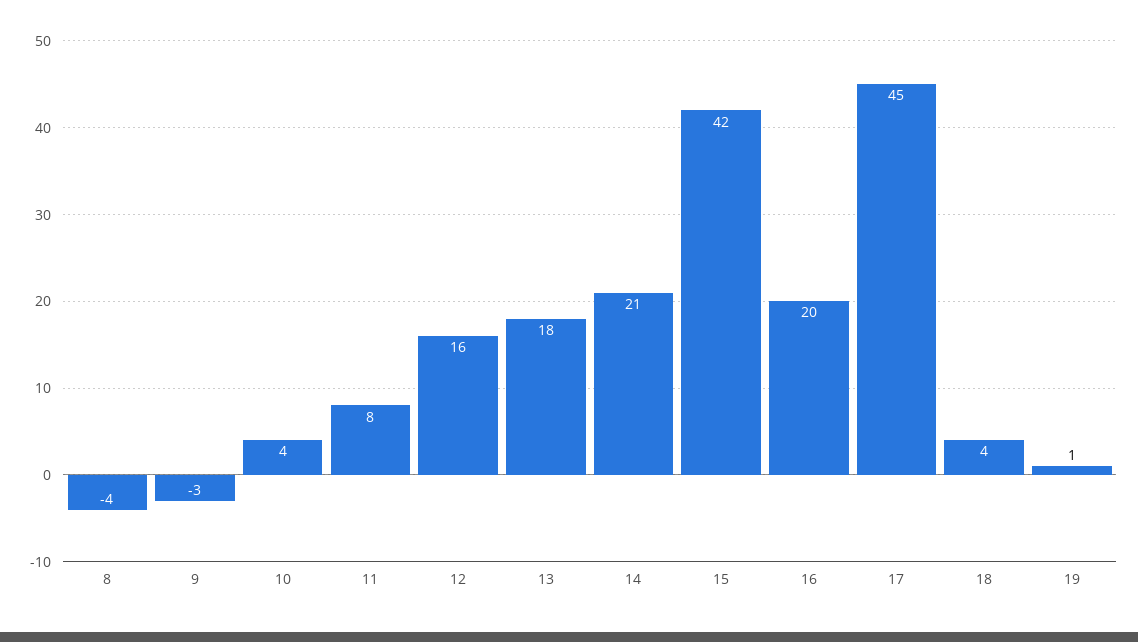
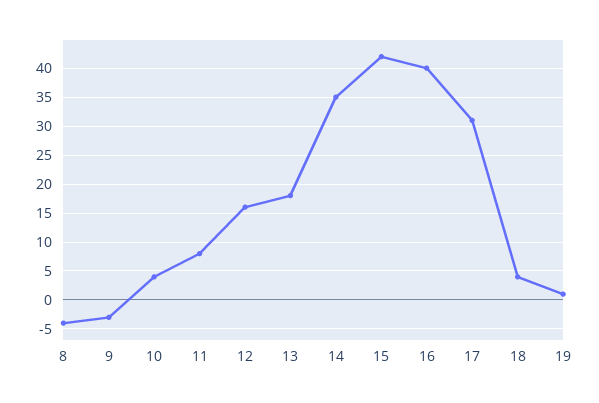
  {
    "8": -4,
    "9": -3,
    "10": 4,
    "11": 8,
    "12": 16,
    "13": 18,
-   "14": 21,
+   "14": 35,
    "15": 42,
-   "16": 20,
+   "16": 40,
-   "17": 45,
+   "17": 30,
    "18": 4,
    "19": 1
  }

